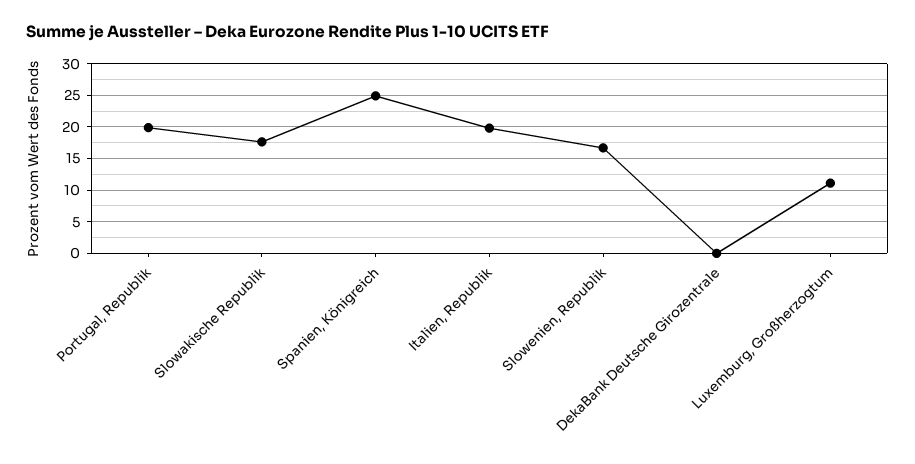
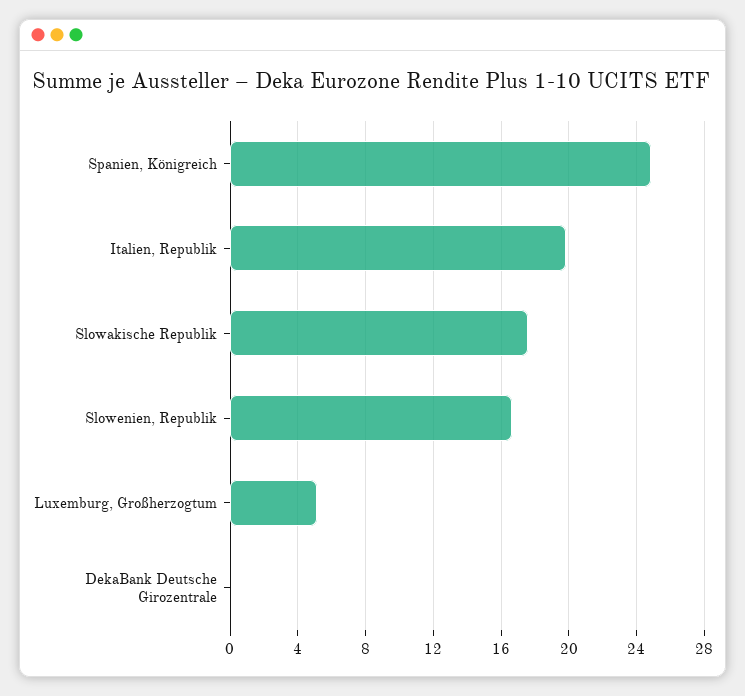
  {
-   "Portugal, Republik": 20,
    "Slowakische Republik": 17.5,
    "Spanien, Königreich": 25,
    "Italien, Republik": 20,
    "Slowenien, Republik": 16.5,
    "DekaBank Deutsche Girozentrale": 0,
-   "Luxemburg, Großherzogtum": 11
+   "Luxemburg, Großherzogtum": 5
  }

